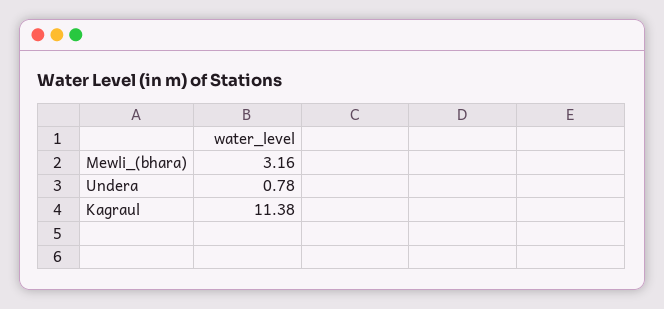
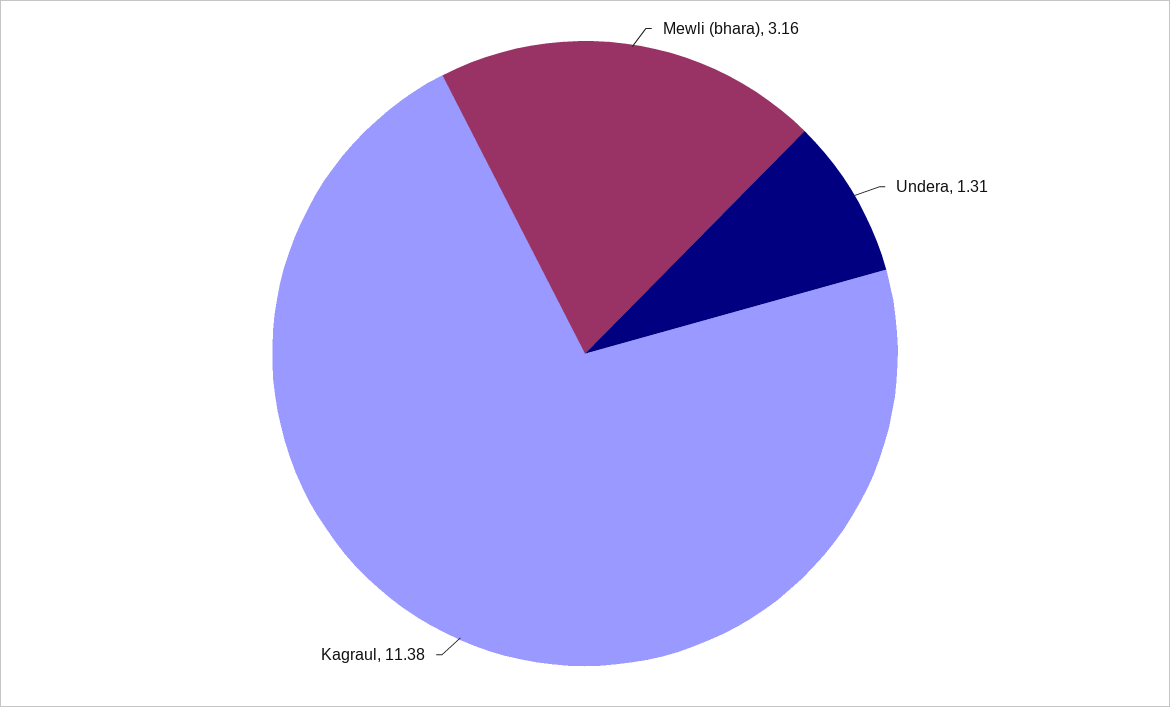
  {
    "Mewli_(bhara)": 3.16,
-   "Undera": 0.78,
+   "Undera": 1.31,
    "Kagraul": 11.38
  }

